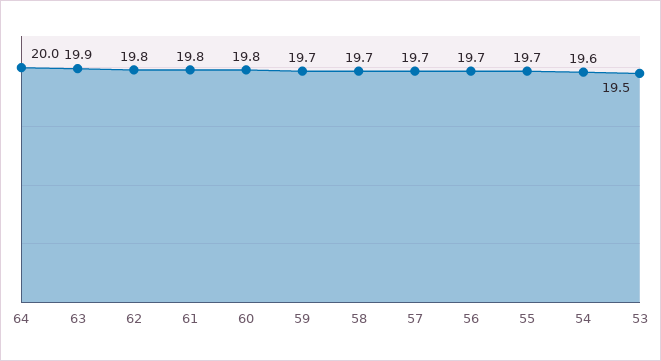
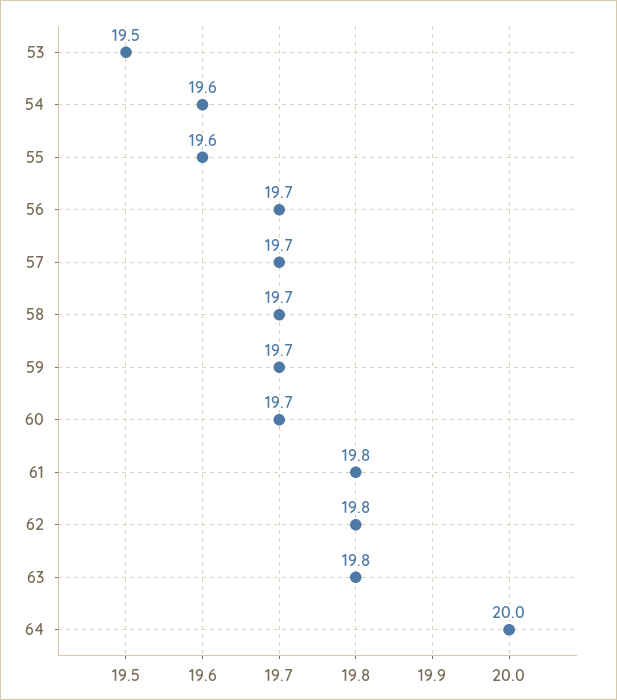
  {
    "64": 20,
-   "63": 19.9,
+   "63": 19.8,
    "62": 19.8,
    "61": 19.8,
-   "60": 19.8,
+   "60": 19.7,
    "59": 19.7,
    "58": 19.7,
    "57": 19.7,
    "56": 19.7,
-   "55": 19.7,
+   "55": 19.6,
    "54": 19.6,
    "53": 19.5
  }

